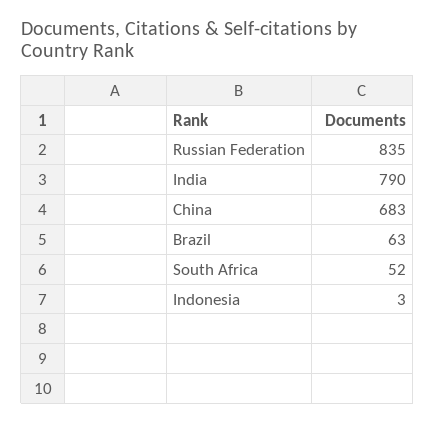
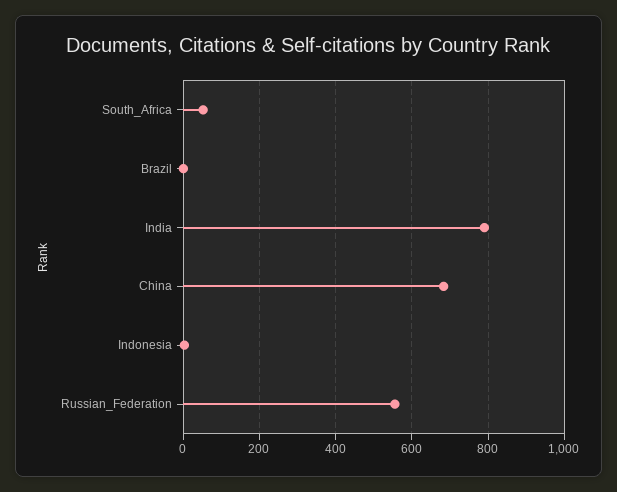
  {
-   "Russian Federation": 835,
+   "Russian Federation": 560,
    "India": 790,
    "China": 683,
-   "Brazil": 63,
+   "Brazil": 0,
    "South Africa": 52,
    "Indonesia": 3
  }

